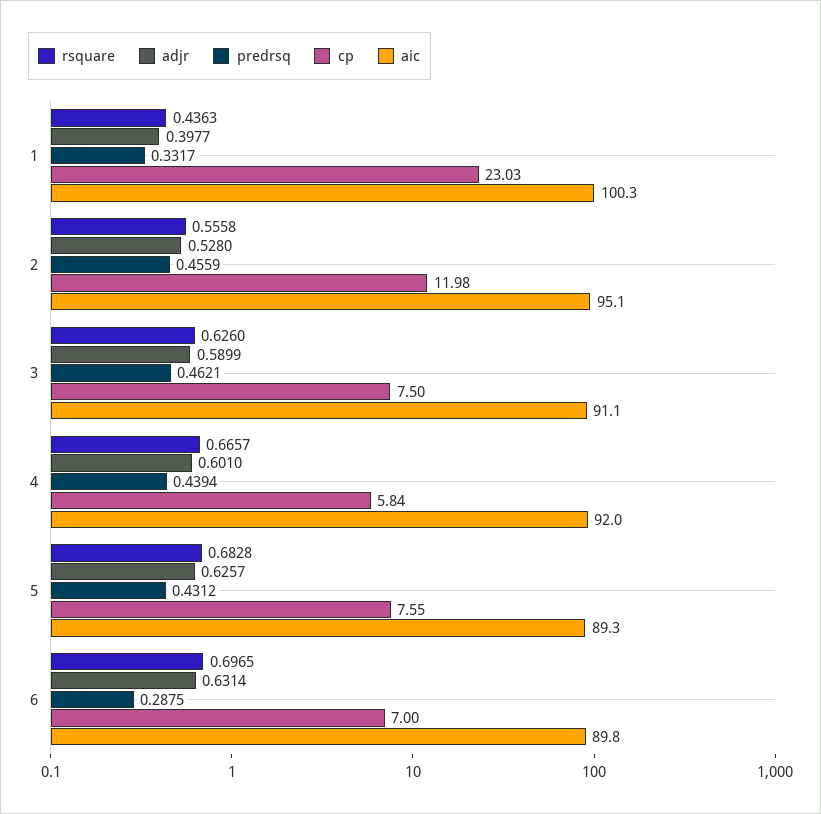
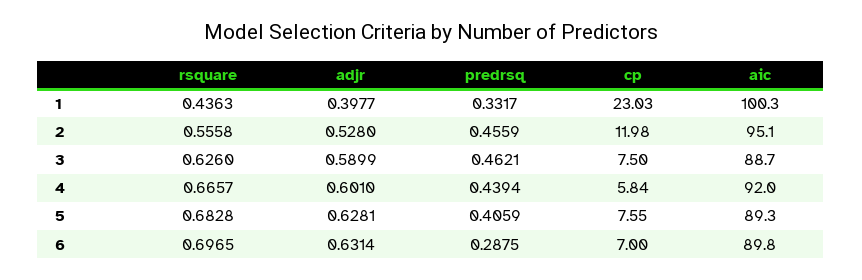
  {
    "rsquare": {
      "1": 0.4363,
      "2": 0.5558,
      "3": 0.626,
      "4": 0.6657,
      "5": 0.6828,
      "6": 0.6965
    },
    "adjr": {
      "1": 0.3977,
      "2": 0.528,
      "3": 0.5899,
      "4": 0.601,
-     "5": 0.6257,
+     "5": 0.6281,
      "6": 0.6314
    },
    "predrsq": {
      "1": 0.3317,
      "2": 0.4559,
      "3": 0.4621,
      "4": 0.4394,
-     "5": 0.4312,
+     "5": 0.4059,
      "6": 0.2875
    },
    "cp": {
      "1": 23.03,
      "2": 11.98,
      "3": 7.5,
      "4": 5.84,
      "5": 7.55,
      "6": 7
    },
    "aic": {
      "1": 100.3,
      "2": 95.1,
-     "3": 91.1,
+     "3": 88.7,
      "4": 92,
      "5": 89.3,
      "6": 89.8
    }
  }

